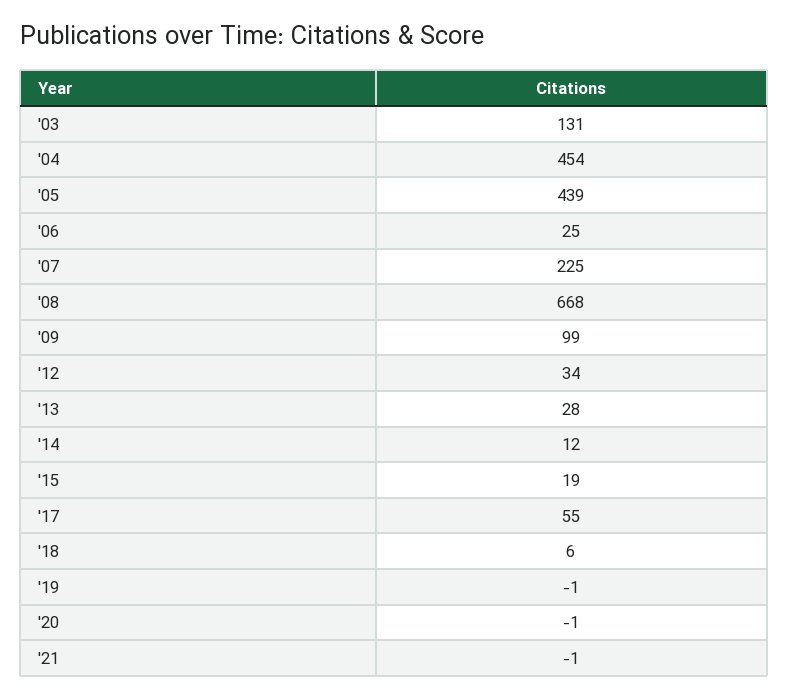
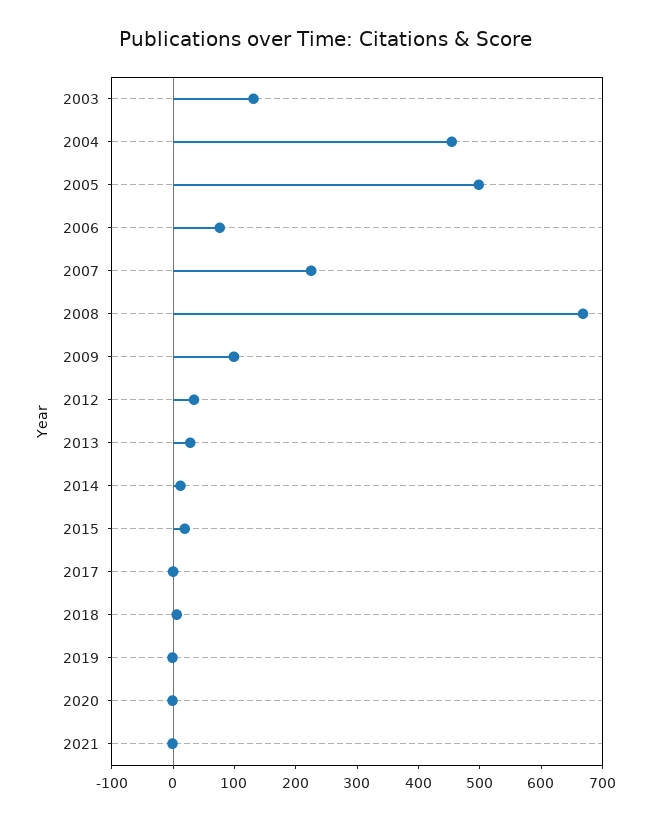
  {
    "'03": 131,
    "'04": 454,
-   "'05": 439,
+   "'05": 500,
-   "'06": 25,
+   "'06": 80,
    "'07": 225,
    "'08": 668,
    "'09": 99,
    "'12": 34,
    "'13": 28,
    "'14": 12,
    "'15": 19,
-   "'17": 55,
+   "'17": 0,
    "'18": 6,
    "'19": -1,
    "'20": -1,
    "'21": -1
  }

